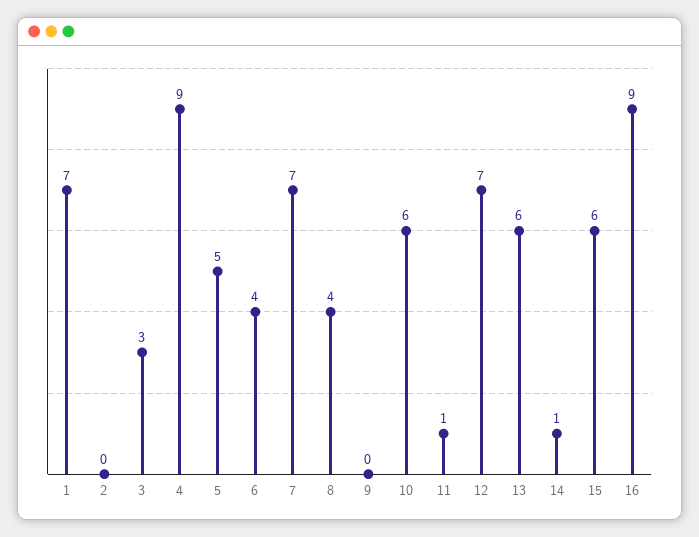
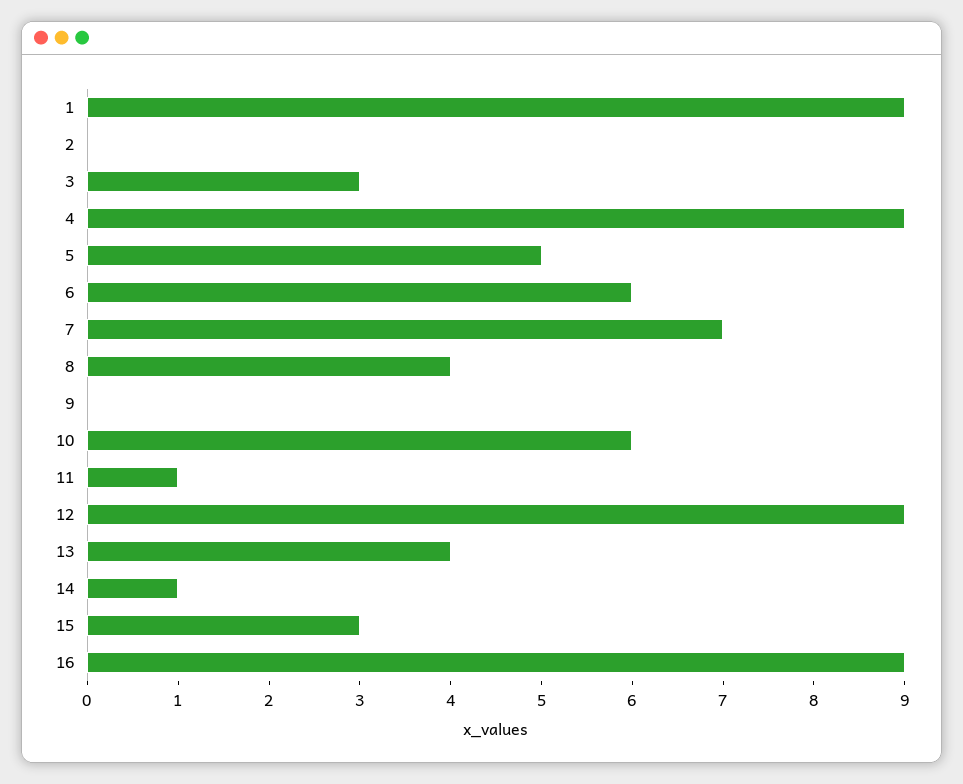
  {
-   "1": 7,
+   "1": 9,
    "2": 0,
    "3": 3,
    "4": 9,
    "5": 5,
-   "6": 4,
+   "6": 6,
    "7": 7,
    "8": 4,
    "9": 0,
    "10": 6,
    "11": 1,
-   "12": 7,
+   "12": 9,
-   "13": 6,
+   "13": 4,
    "14": 1,
-   "15": 6,
+   "15": 3,
    "16": 9
  }

